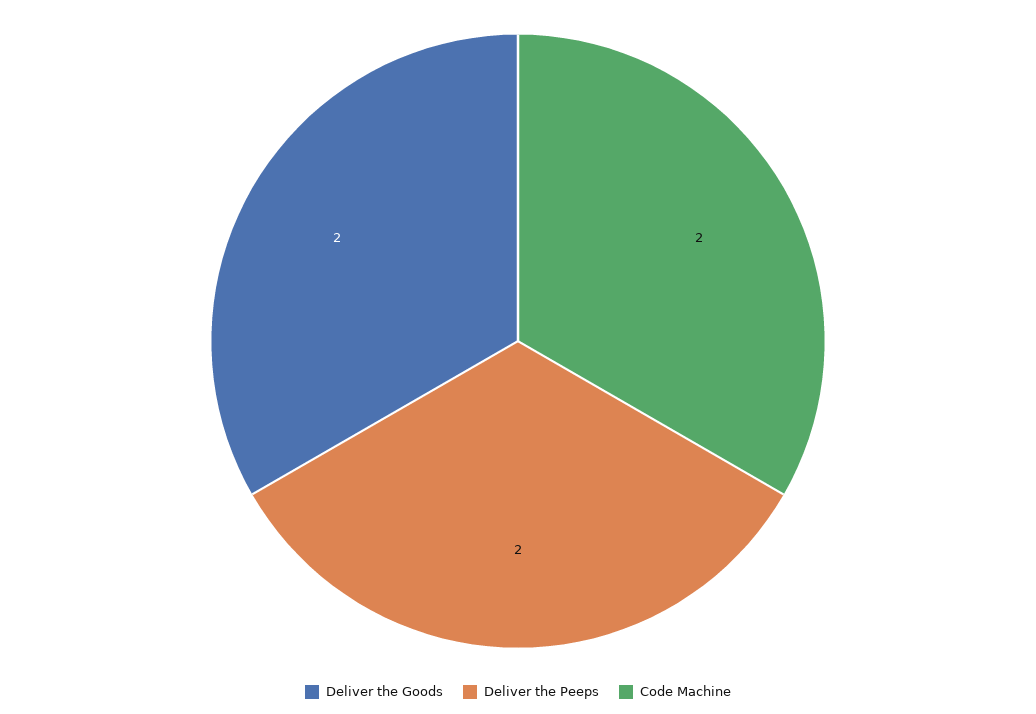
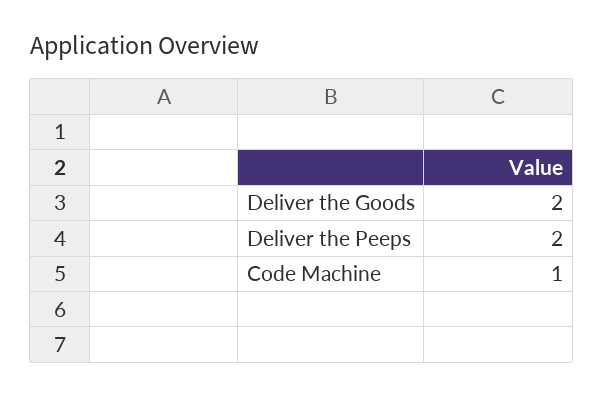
  {
    "Deliver the Goods": 2,
    "Deliver the Peeps": 2,
-   "Code Machine": 2
+   "Code Machine": 1
  }

